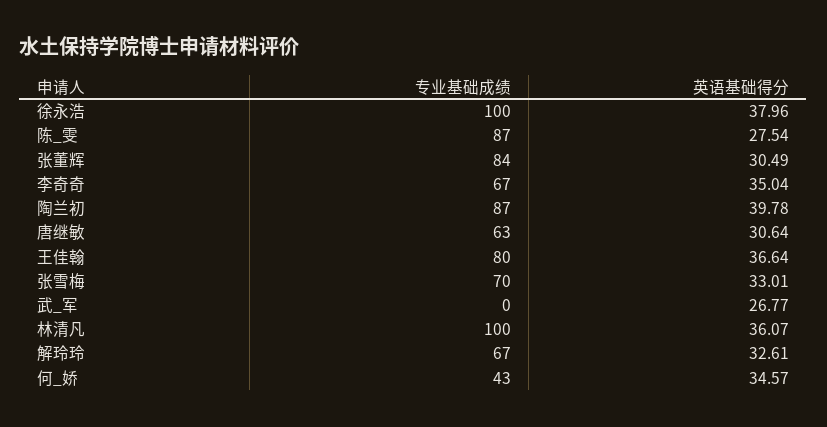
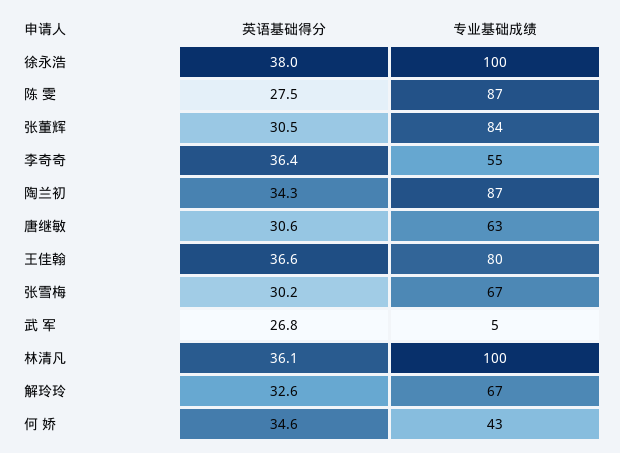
  {
    "专业基础成绩": {
      "徐永浩": 100,
      "陈_雯": 87,
      "张董辉": 84,
-     "李奇奇": 67,
+     "李奇奇": 55,
      "陶兰初": 87,
      "唐继敏": 63,
      "王佳翰": 80,
-     "张雪梅": 70,
+     "张雪梅": 67,
-     "武_军": 0,
+     "武_军": 5,
      "林清凡": 100,
      "解玲玲": 67,
      "何_娇": 43
    },
    "英语基础得分": {
      "徐永浩": 37.96,
      "陈_雯": 27.54,
      "张董辉": 30.49,
-     "李奇奇": 35.04,
+     "李奇奇": 36.4,
-     "陶兰初": 39.78,
+     "陶兰初": 34.3,
      "唐继敏": 30.64,
      "王佳翰": 36.64,
-     "张雪梅": 33.01,
+     "张雪梅": 30.2,
      "武_军": 26.77,
      "林清凡": 36.07,
      "解玲玲": 32.61,
      "何_娇": 34.57
    }
  }

